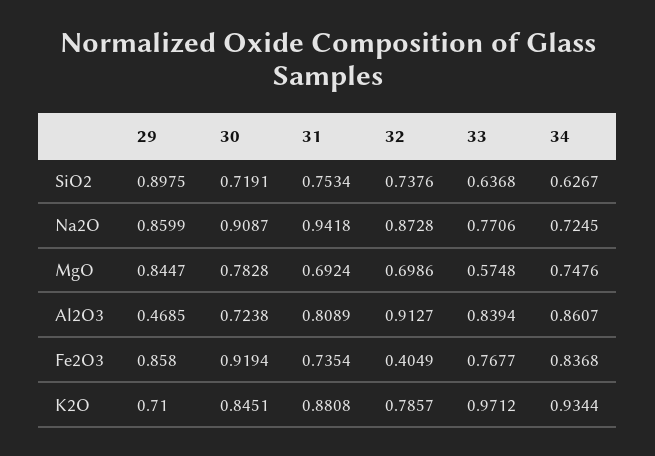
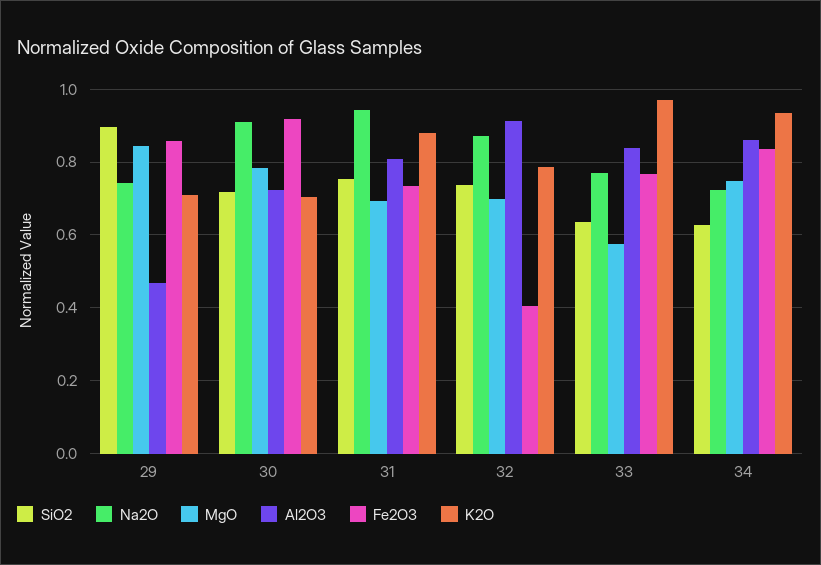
  {
    "SiO2": {
      "29": 0.8975,
      "30": 0.7191,
      "31": 0.7534,
      "32": 0.7376,
      "33": 0.6368,
      "34": 0.6267
    },
    "Na2O": {
-     "29": 0.8599,
+     "29": 0.74,
      "30": 0.9087,
      "31": 0.9418,
      "32": 0.8728,
      "33": 0.7706,
      "34": 0.7245
    },
    "MgO": {
      "29": 0.8447,
      "30": 0.7828,
      "31": 0.6924,
      "32": 0.6986,
      "33": 0.5748,
      "34": 0.7476
    },
    "Al2O3": {
      "29": 0.4685,
      "30": 0.7238,
      "31": 0.8089,
      "32": 0.9127,
      "33": 0.8394,
      "34": 0.8607
    },
    "Fe2O3": {
      "29": 0.858,
      "30": 0.9194,
      "31": 0.7354,
      "32": 0.4049,
      "33": 0.7677,
      "34": 0.8368
    },
    "K2O": {
      "29": 0.71,
-     "30": 0.8451,
+     "30": 0.7,
      "31": 0.8808,
      "32": 0.7857,
      "33": 0.9712,
      "34": 0.9344
    }
  }

